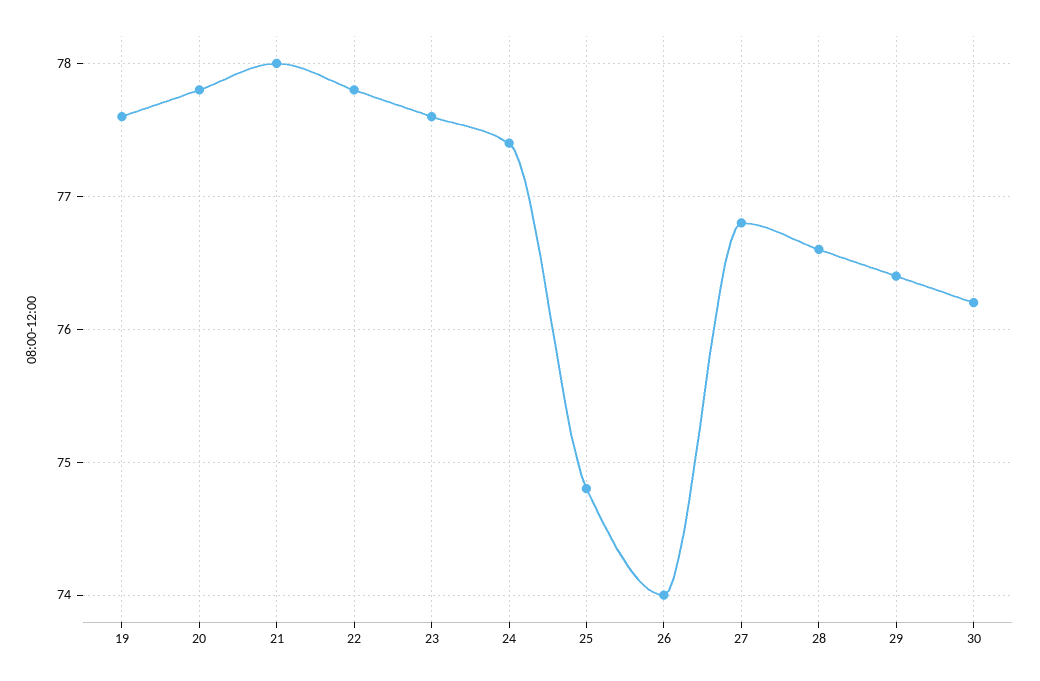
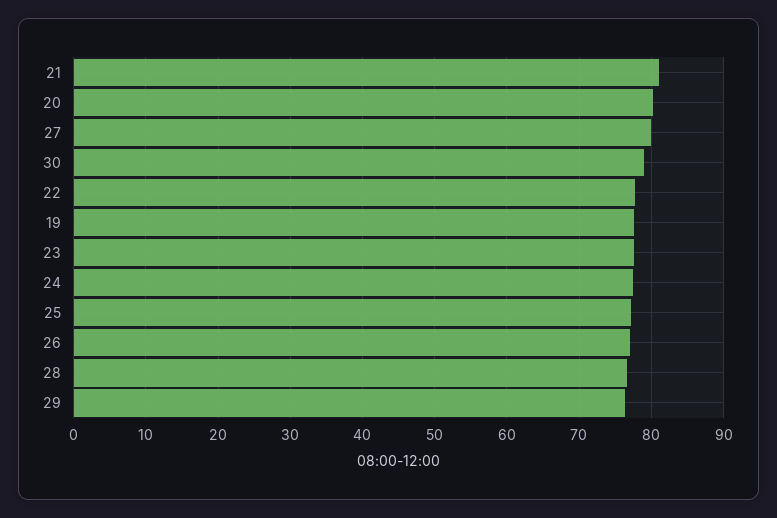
  {
    "19": 77.6,
-   "20": 77.8,
+   "20": 80,
-   "21": 78,
+   "21": 81,
    "22": 77.8,
    "23": 77.6,
    "24": 77.4,
-   "25": 74.8,
+   "25": 77,
-   "26": 74,
+   "26": 77,
-   "27": 76.8,
+   "27": 80,
    "28": 76.6,
    "29": 76.4,
-   "30": 76.2
+   "30": 79
  }

